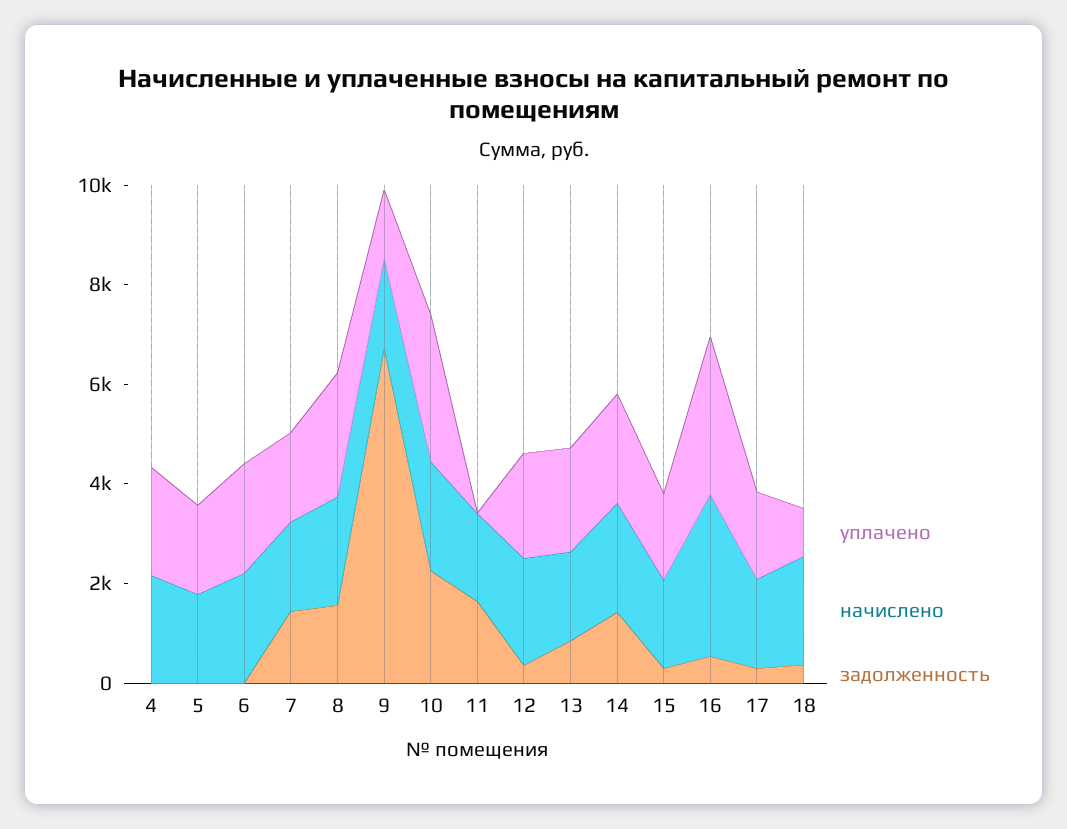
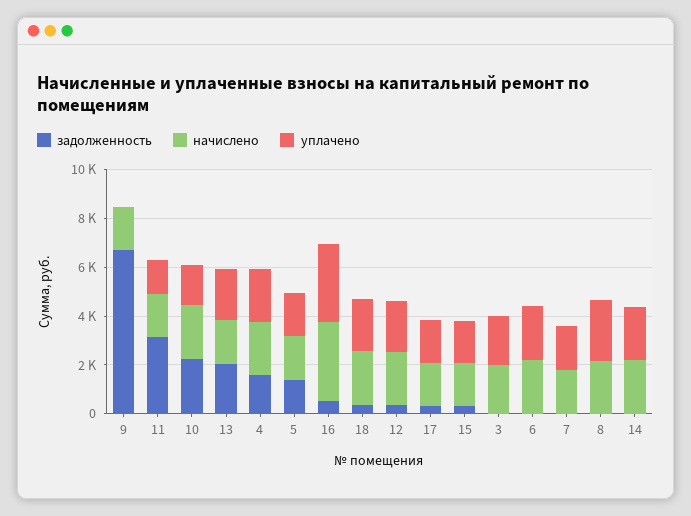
  {
    "уплачено": {
      "4": 2000,
      "5": 2000,
      "6": 2000,
      "7": 2000,
      "8": 2500,
-     "9": 1500,
+     "9": 0,
-     "10": 3000,
+     "10": 1500,
-     "11": 0,
+     "11": 1500,
      "12": 2000,
      "13": 2000,
      "14": 2000,
      "15": 1500,
      "16": 3000,
      "17": 2000,
-     "18": 1000
+     "18": 2000,
+     "3": 2000
    },
    "начислено": {
      "4": 2000,
      "5": 2000,
      "6": 2000,
      "7": 2000,
      "8": 2000,
      "9": 2000,
      "10": 2000,
      "11": 2000,
      "12": 2000,
      "13": 2000,
      "14": 2000,
      "15": 2000,
      "16": 3000,
      "17": 2000,
-     "18": 2000
+     "18": 2000,
+     "3": 2000
    },
    "задолженность": {
-     "4": 0,
+     "4": 1500,
-     "5": 0,
+     "5": 1500,
      "6": 0,
-     "7": 1500,
+     "7": 0,
-     "8": 1500,
+     "8": 0,
      "9": 6500,
      "10": 2500,
-     "11": 1500,
+     "11": 3000,
      "12": 500,
-     "13": 1000,
+     "13": 2000,
-     "14": 1500,
+     "14": 0,
      "15": 500,
      "16": 500,
      "17": 500,
-     "18": 500
+     "18": 500,
+     "3": 0
    }
  }

